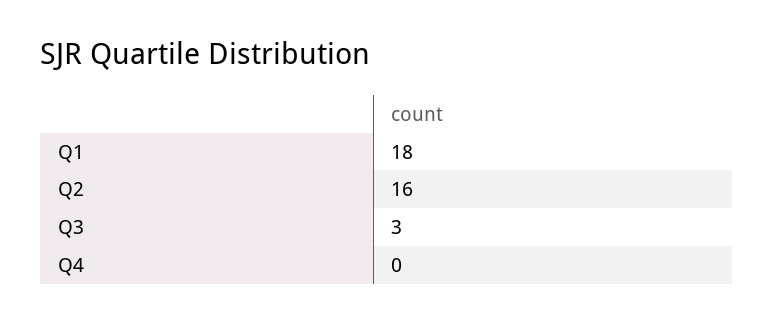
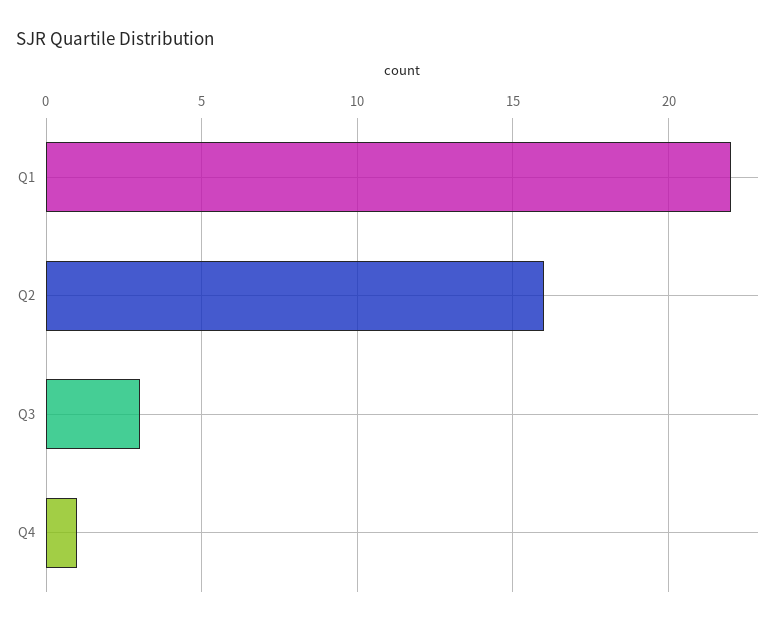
  {
-   "Q1": 18,
+   "Q1": 22,
    "Q2": 16,
    "Q3": 3,
-   "Q4": 0
+   "Q4": 1
  }

